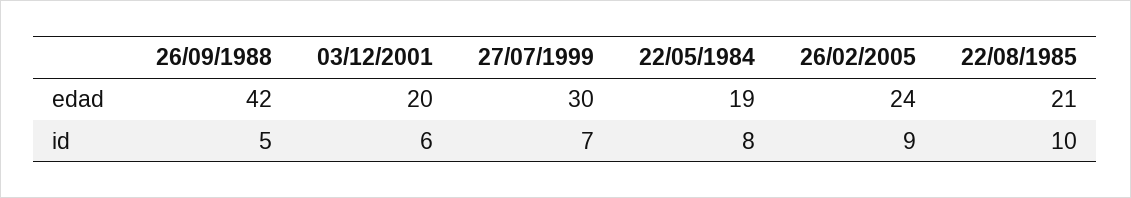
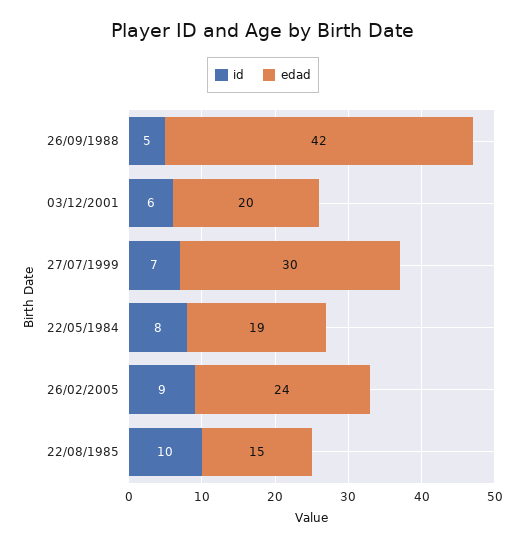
  {
    "edad": {
      "26/09/1988": 42,
      "03/12/2001": 20,
      "27/07/1999": 30,
      "22/05/1984": 19,
      "26/02/2005": 24,
-     "22/08/1985": 21
+     "22/08/1985": 15
    },
    "id": {
      "26/09/1988": 5,
      "03/12/2001": 6,
      "27/07/1999": 7,
      "22/05/1984": 8,
      "26/02/2005": 9,
      "22/08/1985": 10
    }
  }

